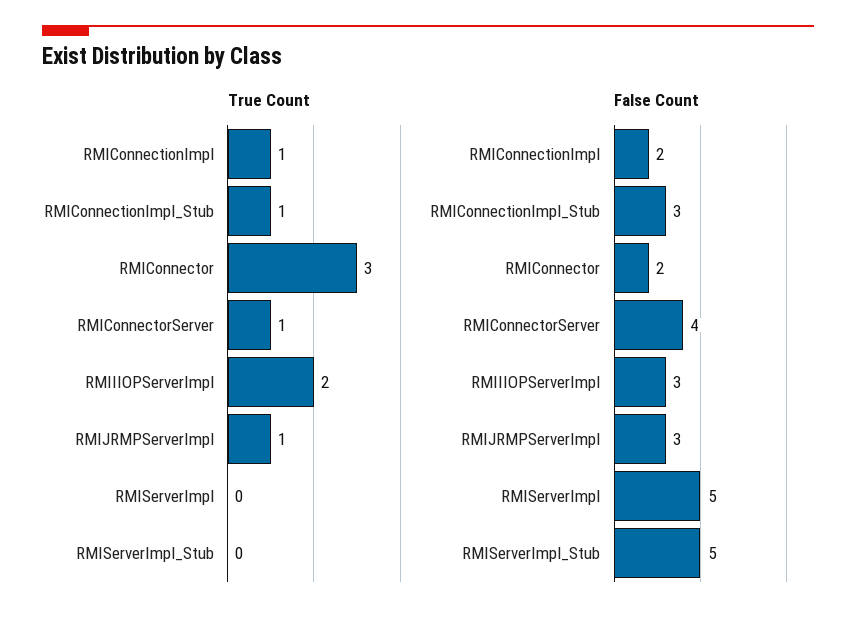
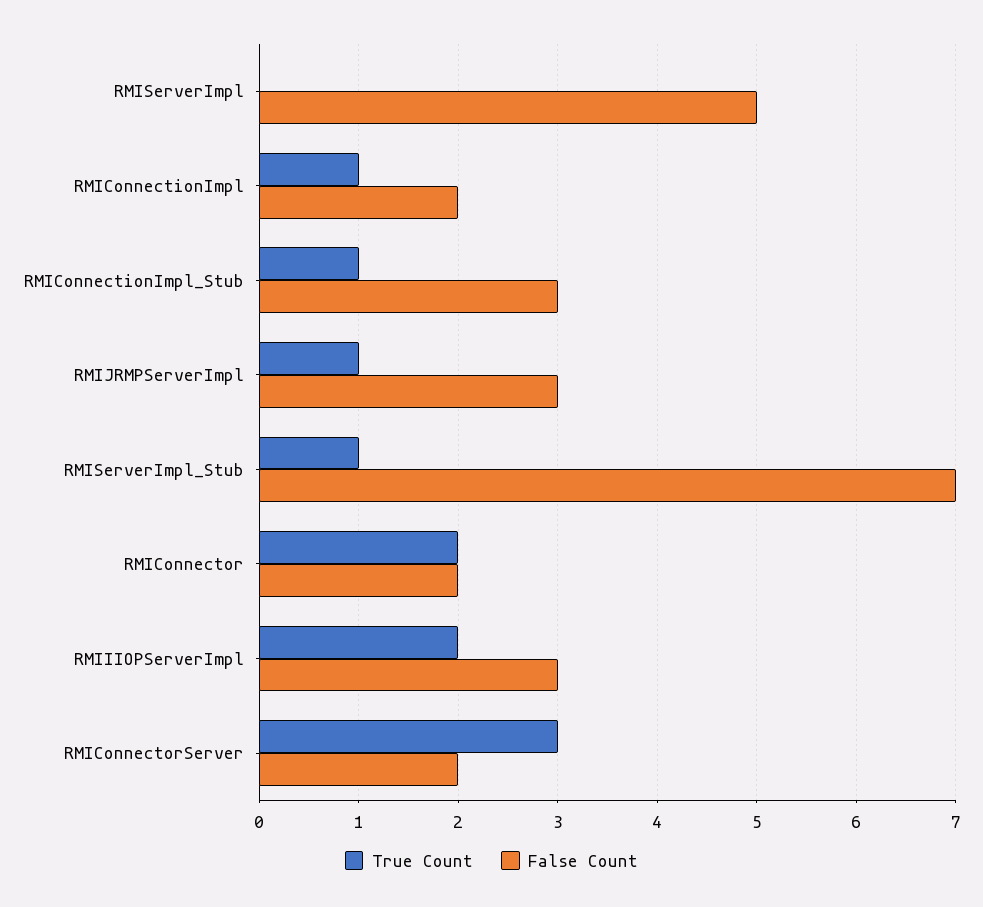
  {
    "True Count": {
      "RMIConnectionImpl": 1,
      "RMIConnectionImpl_Stub": 1,
-     "RMIConnector": 3,
+     "RMIConnector": 2,
-     "RMIConnectorServer": 1,
+     "RMIConnectorServer": 3,
      "RMIIIOPServerImpl": 2,
      "RMIJRMPServerImpl": 1,
      "RMIServerImpl": 0,
-     "RMIServerImpl_Stub": 0
+     "RMIServerImpl_Stub": 1
    },
    "False Count": {
      "RMIConnectionImpl": 2,
      "RMIConnectionImpl_Stub": 3,
      "RMIConnector": 2,
-     "RMIConnectorServer": 4,
+     "RMIConnectorServer": 2,
      "RMIIIOPServerImpl": 3,
      "RMIJRMPServerImpl": 3,
      "RMIServerImpl": 5,
-     "RMIServerImpl_Stub": 5
+     "RMIServerImpl_Stub": 7
    }
  }

